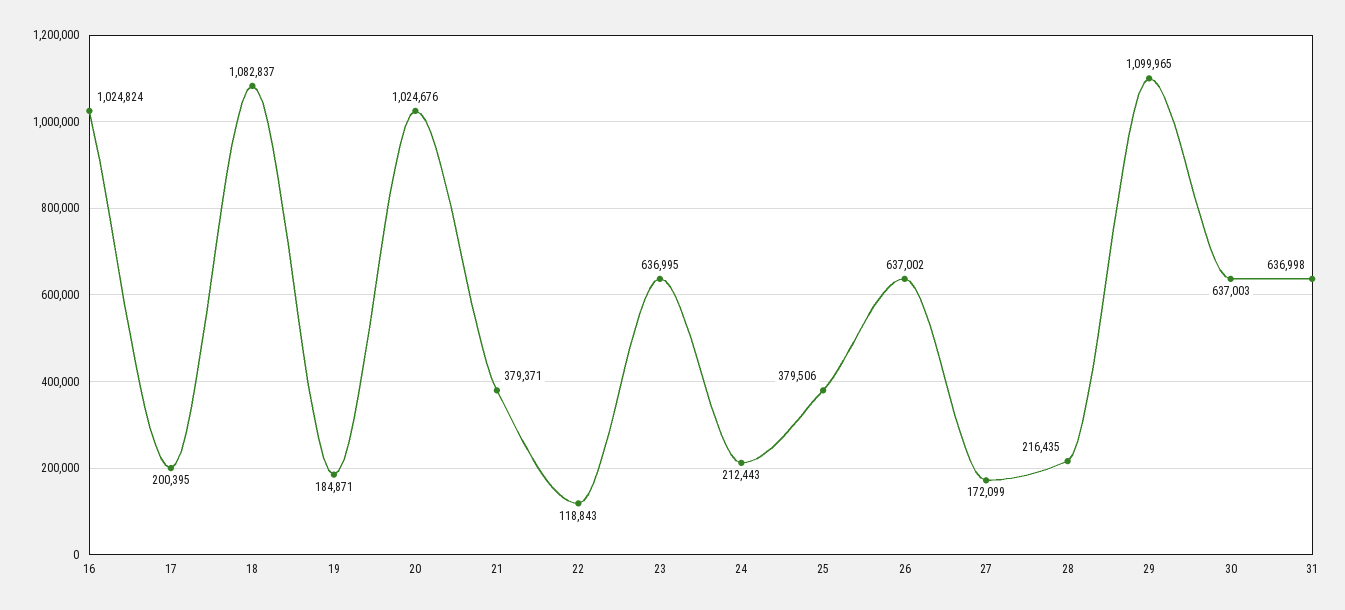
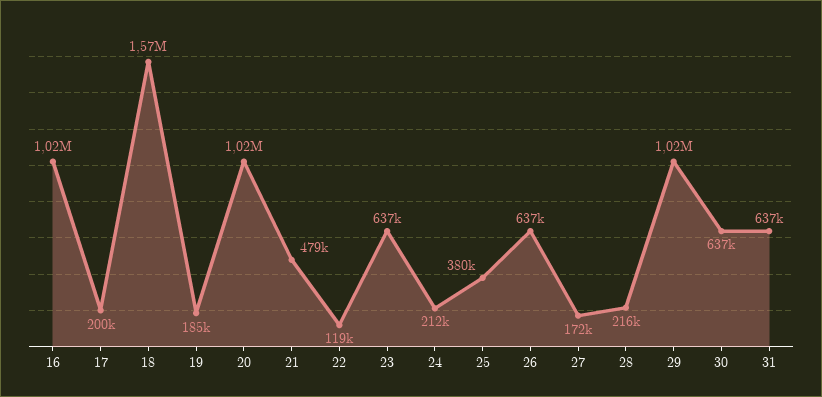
  {
    "16": 1024824,
    "17": 200395,
-   "18": 1082837,
+   "18": 1570000,
    "19": 184871,
    "20": 1024676,
-   "21": 379371,
+   "21": 479000,
    "22": 118843,
    "23": 636995,
    "24": 212443,
    "25": 379506,
    "26": 637002,
    "27": 172099,
    "28": 216435,
-   "29": 1099965,
+   "29": 1020000,
    "30": 637003,
    "31": 636998
  }

